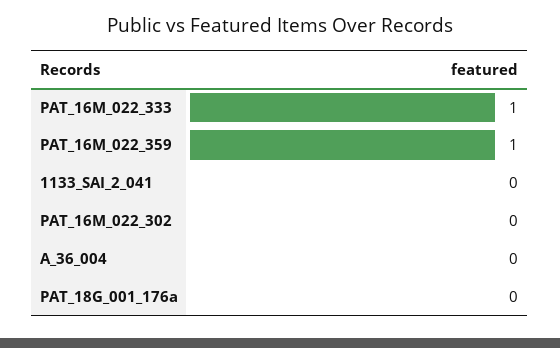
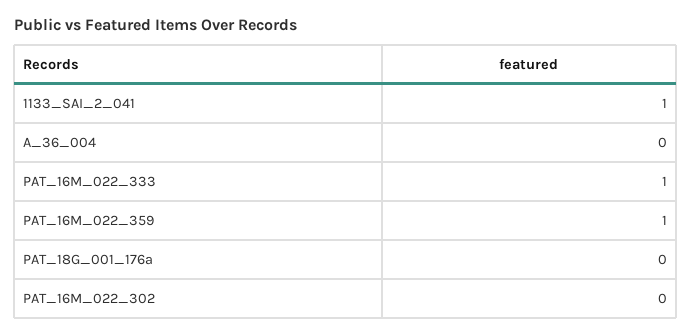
  {
    "PAT_16M_022_333": 1,
    "PAT_16M_022_359": 1,
-   "1133_SAI_2_041": 0,
+   "1133_SAI_2_041": 1,
    "PAT_16M_022_302": 0,
    "A_36_004": 0,
    "PAT_18G_001_176a": 0
  }

